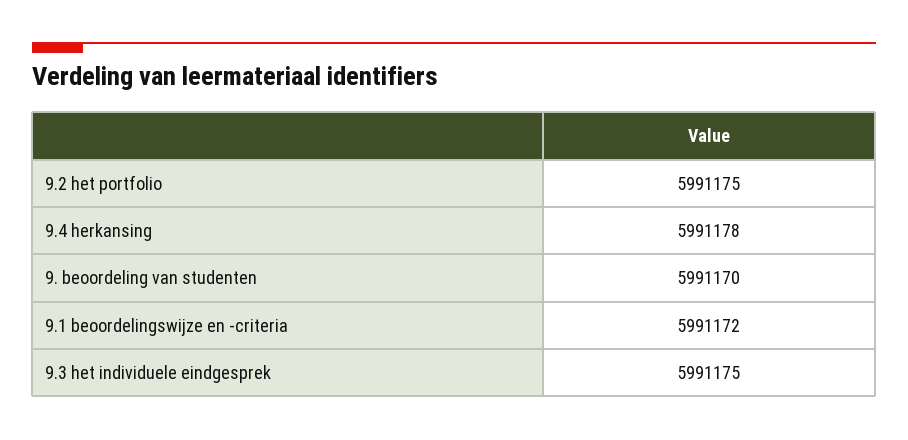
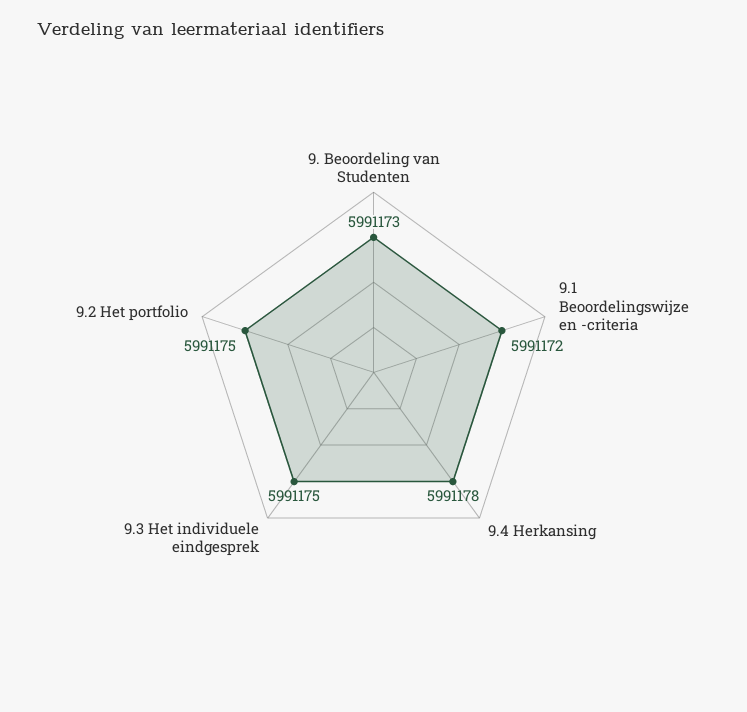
  {
    "9.2 het portfolio": 5991175,
    "9.4 herkansing": 5991178,
-   "9. beoordeling van studenten": 5991170,
+   "9. beoordeling van studenten": 5991173,
    "9.1 beoordelingswijze en -criteria": 5991172,
    "9.3 het individuele eindgesprek": 5991175
  }

